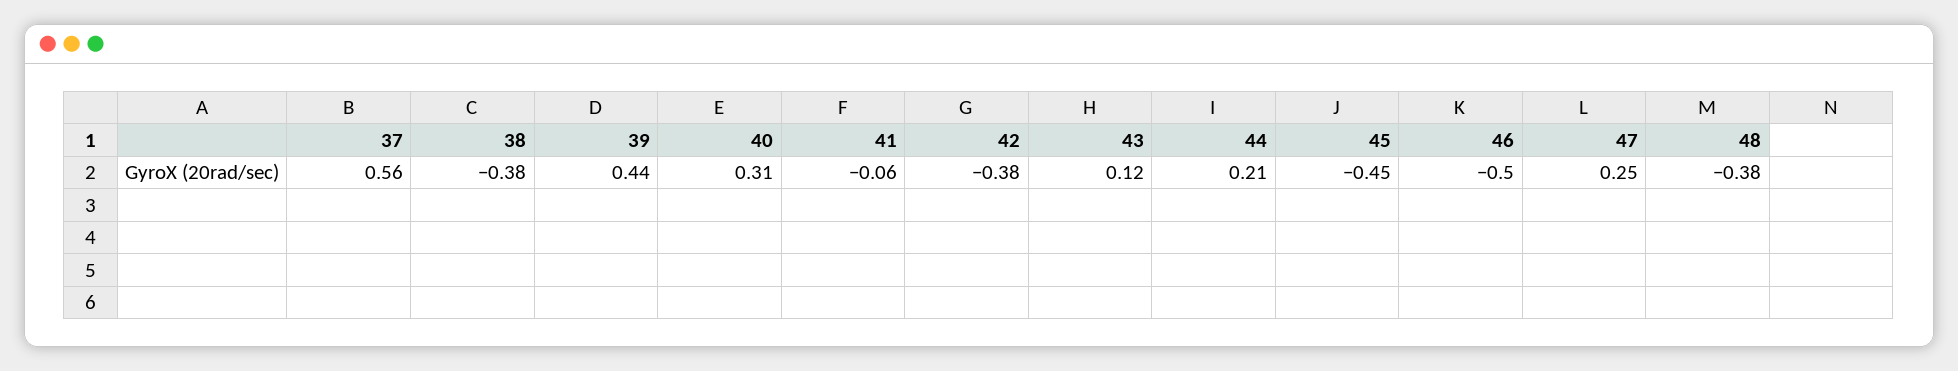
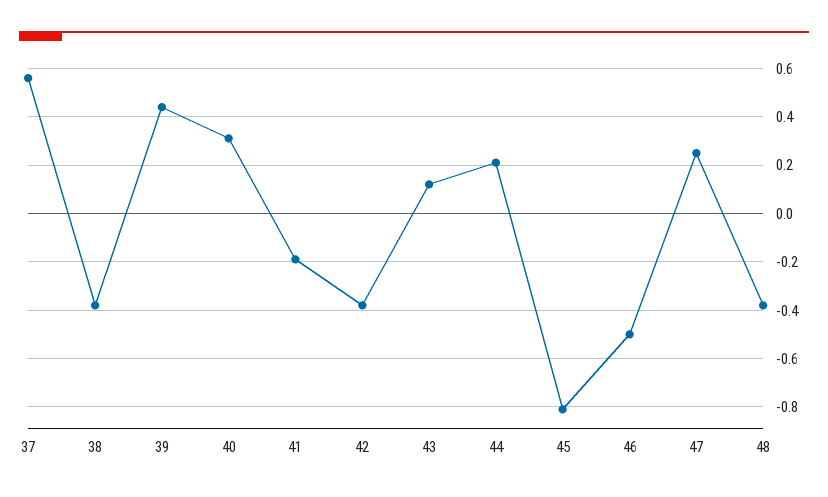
  {
    "37": 0.56,
    "38": -0.38,
    "39": 0.44,
    "40": 0.31,
-   "41": -0.06,
+   "41": -0.2,
    "42": -0.38,
    "43": 0.12,
    "44": 0.21,
-   "45": -0.45,
+   "45": -0.8,
    "46": -0.5,
    "47": 0.25,
    "48": -0.38
  }

